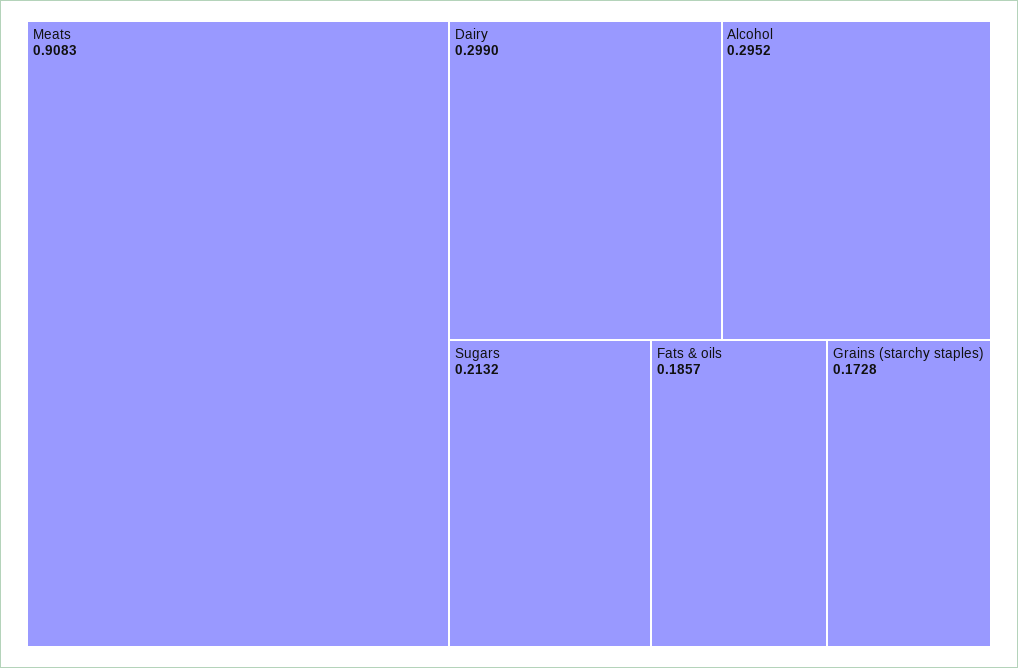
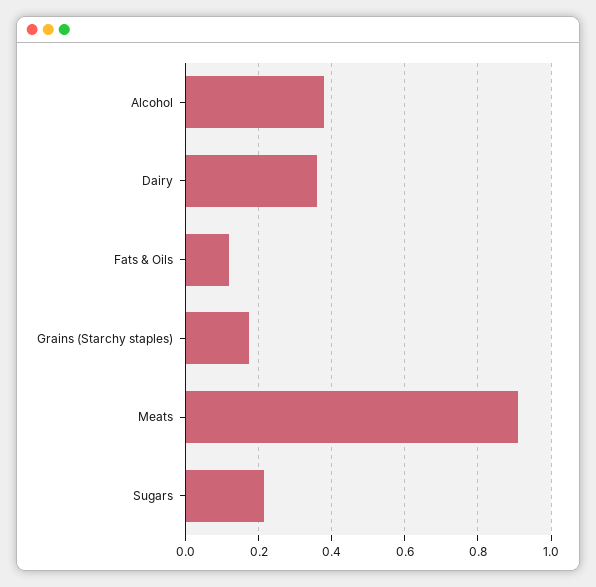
  {
    "Meats": 0.9083,
-   "Dairy": 0.299,
+   "Dairy": 0.36,
-   "Alcohol": 0.2952,
+   "Alcohol": 0.38,
    "Sugars": 0.2132,
-   "Fats & oils": 0.1857,
+   "Fats & oils": 0.12,
    "Grains (starchy staples)": 0.1728
  }

